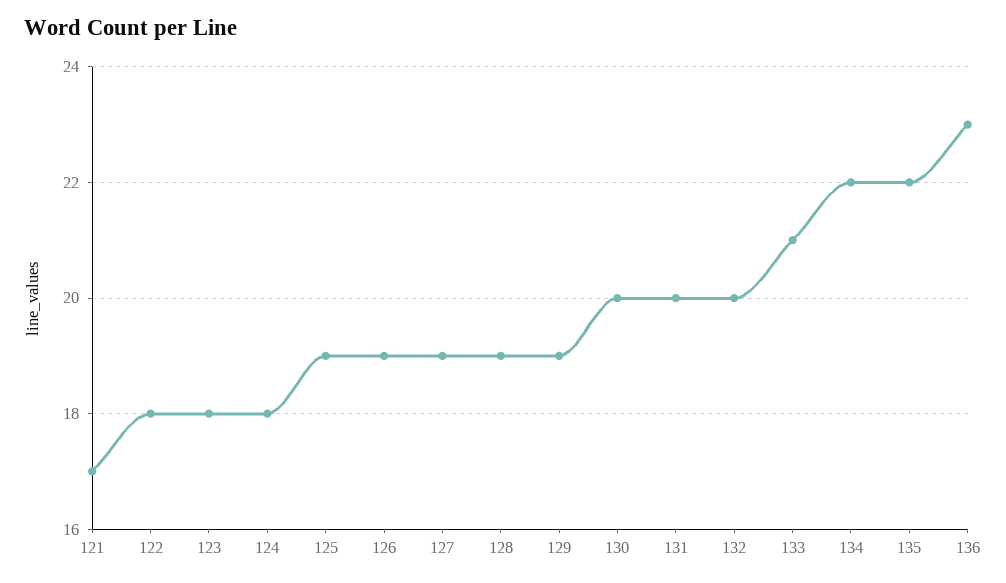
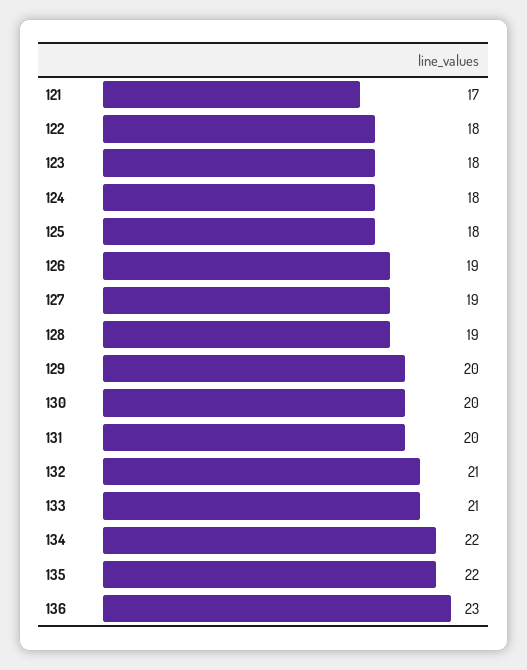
  {
    "121": 17,
    "122": 18,
    "123": 18,
    "124": 18,
-   "125": 19,
+   "125": 18,
    "126": 19,
    "127": 19,
    "128": 19,
-   "129": 19,
+   "129": 20,
    "130": 20,
    "131": 20,
-   "132": 20,
+   "132": 21,
    "133": 21,
    "134": 22,
    "135": 22,
    "136": 23
  }

